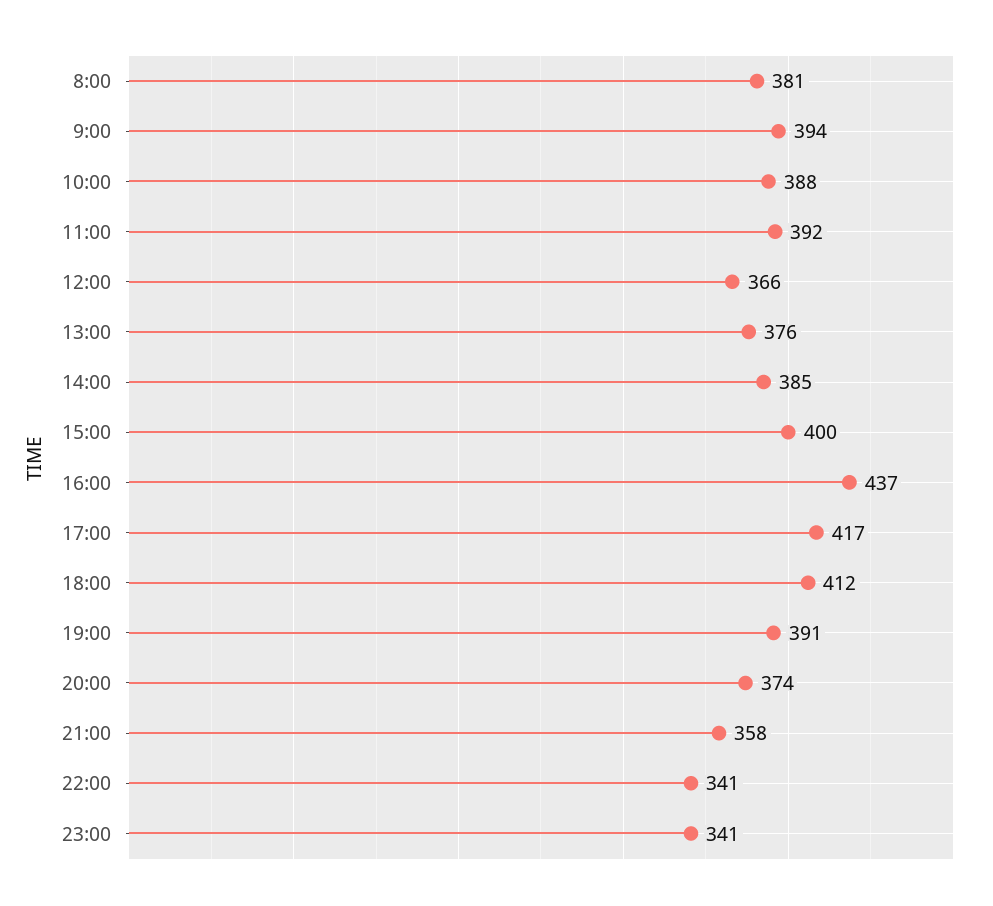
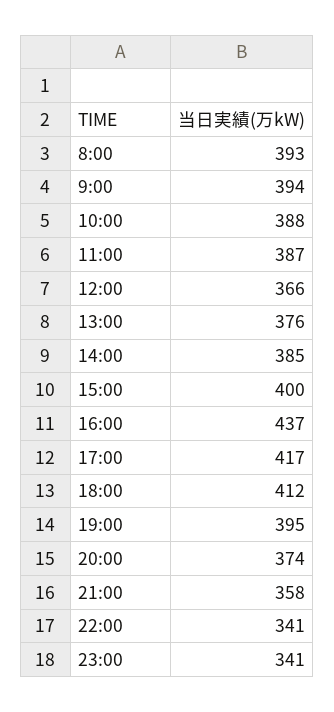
  {
-   "8:00": 381,
+   "8:00": 393,
    "9:00": 394,
    "10:00": 388,
-   "11:00": 392,
+   "11:00": 387,
    "12:00": 366,
    "13:00": 376,
    "14:00": 385,
    "15:00": 400,
    "16:00": 437,
    "17:00": 417,
    "18:00": 412,
-   "19:00": 391,
+   "19:00": 395,
    "20:00": 374,
    "21:00": 358,
    "22:00": 341,
    "23:00": 341
  }

